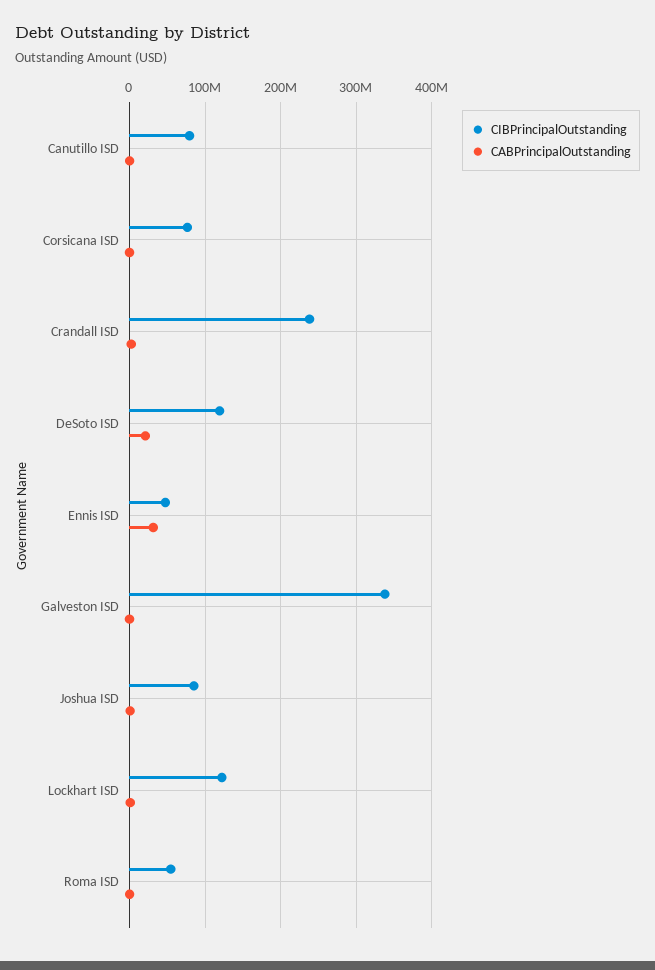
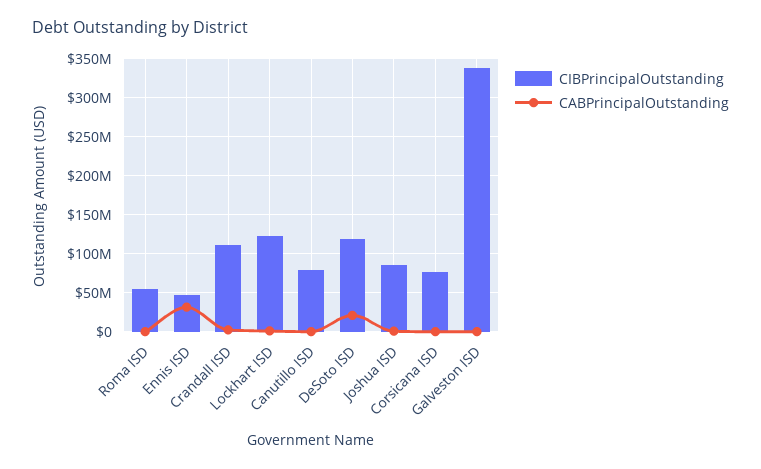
  {
    "CIBPrincipalOutstanding": {
      "Canutillo ISD": 80000000,
      "Corsicana ISD": 80000000,
-     "Crandall ISD": 240000000,
+     "Crandall ISD": 110000000,
      "DeSoto ISD": 120000000,
      "Ennis ISD": 50000000,
      "Galveston ISD": 340000000,
      "Joshua ISD": 90000000,
      "Lockhart ISD": 120000000,
      "Roma ISD": 50000000
    },
    "CABPrincipalOutstanding": {
      "Canutillo ISD": 0,
      "Corsicana ISD": 0,
      "Crandall ISD": 0,
      "DeSoto ISD": 20000000,
      "Ennis ISD": 30000000,
      "Galveston ISD": 0,
      "Joshua ISD": 0,
      "Lockhart ISD": 0,
      "Roma ISD": 0
    }
  }

